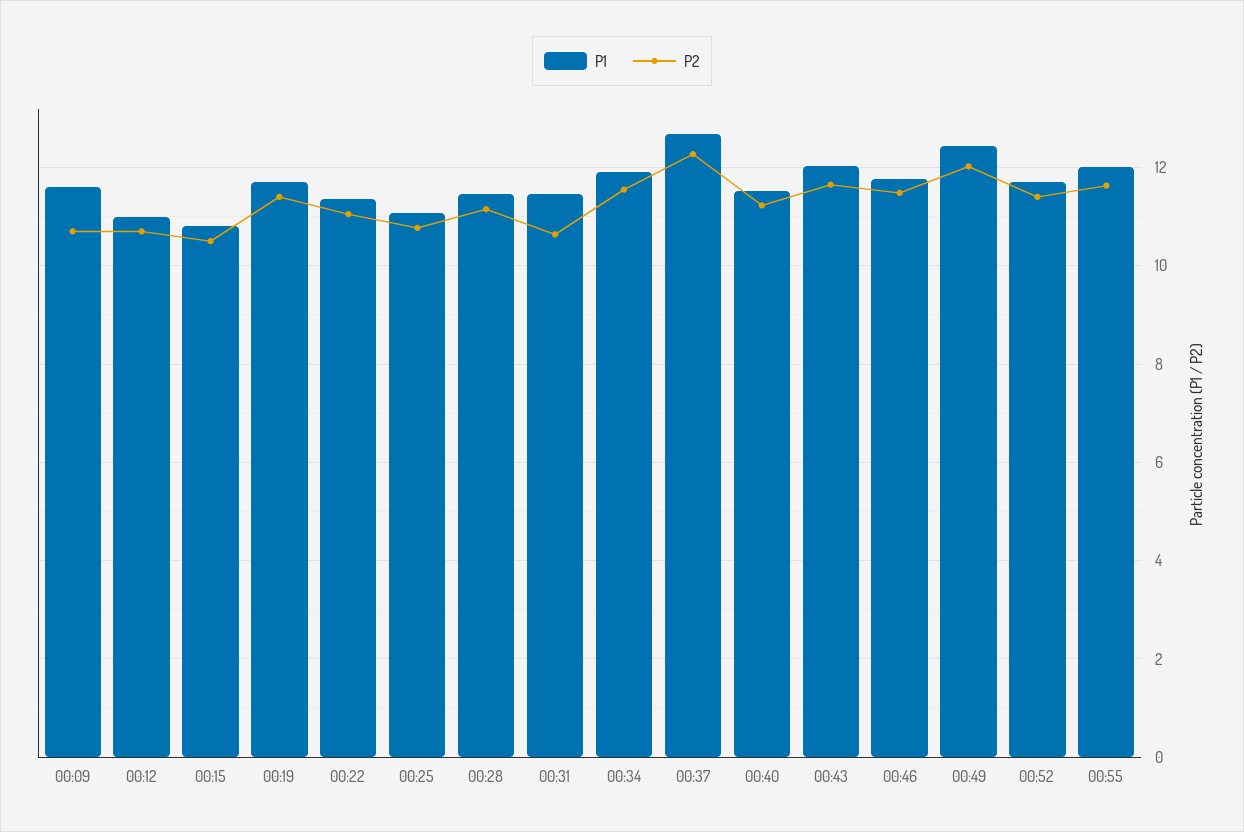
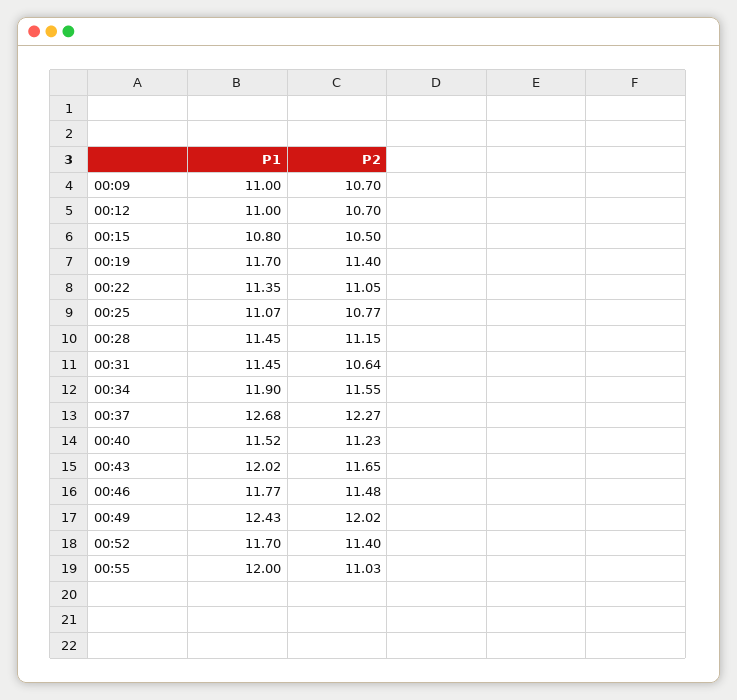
  {
    "P1": {
-     "00:09": 11.6,
+     "00:09": 11,
      "00:12": 11,
      "00:15": 10.8,
      "00:19": 11.7,
      "00:22": 11.35,
      "00:25": 11.07,
      "00:28": 11.45,
      "00:31": 11.45,
      "00:34": 11.9,
      "00:37": 12.68,
      "00:40": 11.52,
      "00:43": 12.02,
      "00:46": 11.77,
      "00:49": 12.43,
      "00:52": 11.7,
      "00:55": 12
    },
    "P2": {
      "00:09": 10.7,
      "00:12": 10.7,
      "00:15": 10.5,
      "00:19": 11.4,
      "00:22": 11.05,
      "00:25": 10.77,
      "00:28": 11.15,
      "00:31": 10.64,
      "00:34": 11.55,
      "00:37": 12.27,
      "00:40": 11.23,
      "00:43": 11.65,
      "00:46": 11.48,
      "00:49": 12.02,
      "00:52": 11.4,
-     "00:55": 11.6
+     "00:55": 11.03
    }
  }

